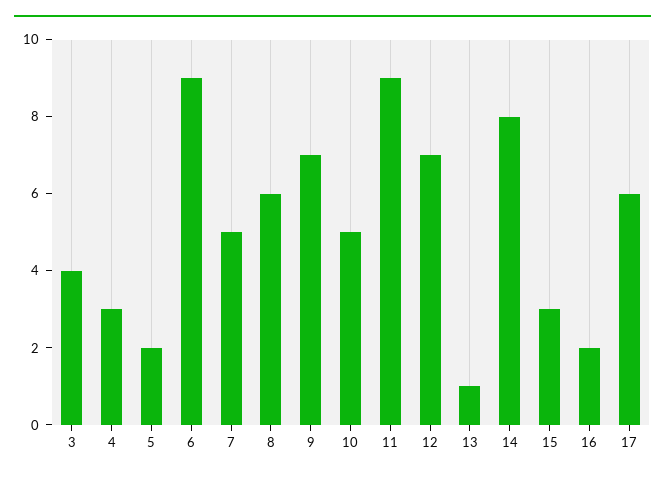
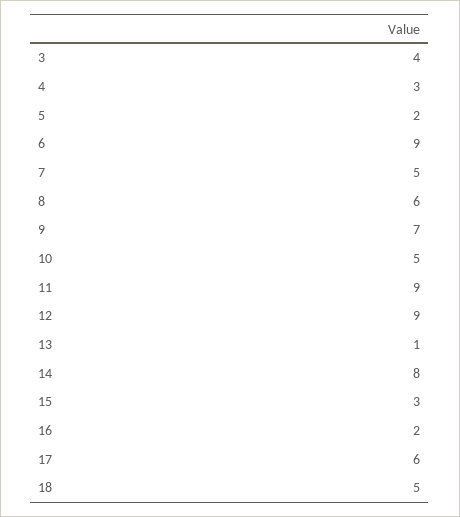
  {
    "3": 4,
    "4": 3,
    "5": 2,
    "6": 9,
    "7": 5,
    "8": 6,
    "9": 7,
    "10": 5,
    "11": 9,
-   "12": 7,
+   "12": 9,
    "13": 1,
    "14": 8,
    "15": 3,
    "16": 2,
-   "17": 6
+   "17": 6,
+   "18": 5
  }

